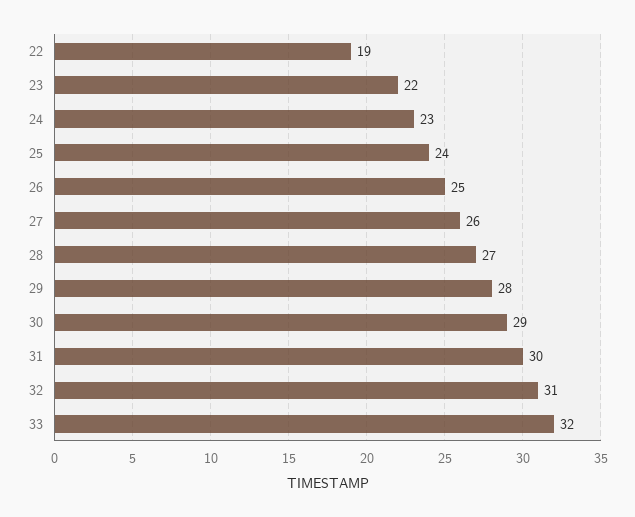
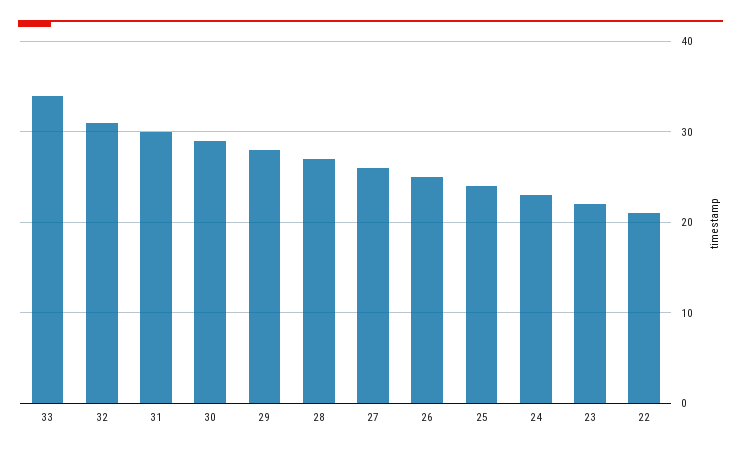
  {
-   "22": 19,
+   "22": 21,
    "23": 22,
    "24": 23,
    "25": 24,
    "26": 25,
    "27": 26,
    "28": 27,
    "29": 28,
    "30": 29,
    "31": 30,
    "32": 31,
-   "33": 32
+   "33": 34
  }

